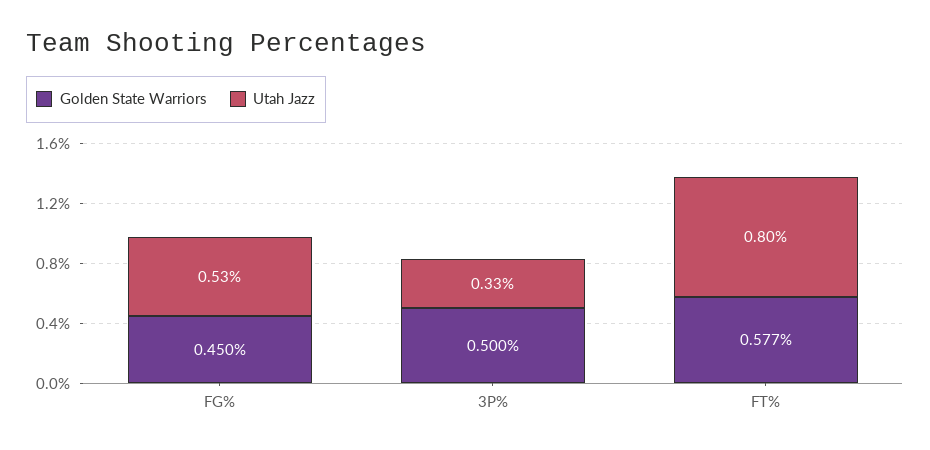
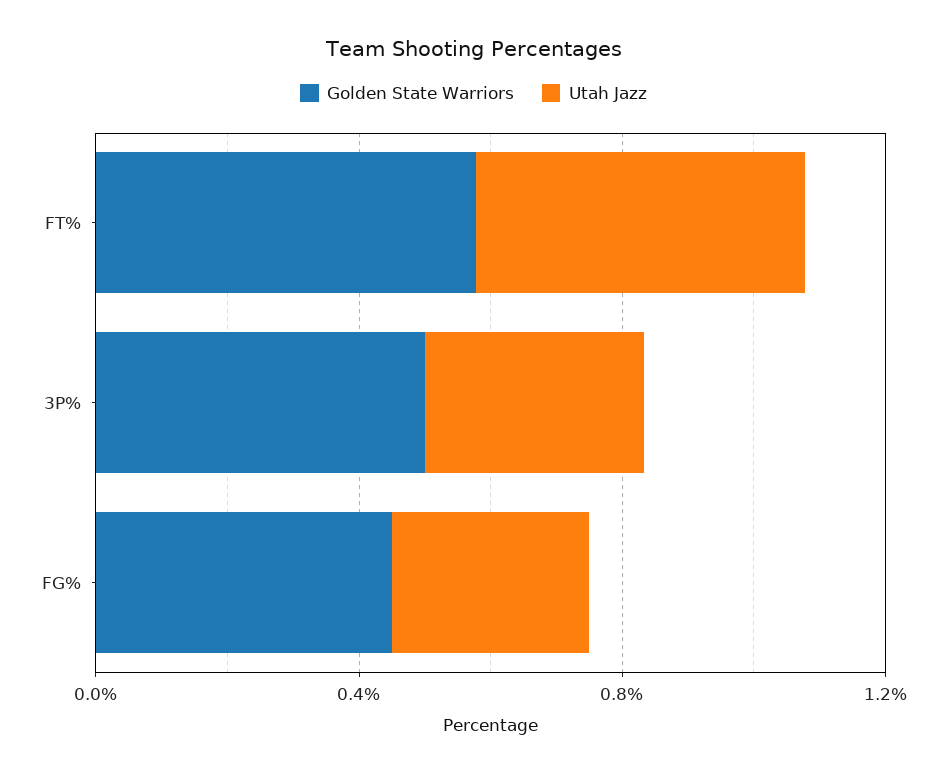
  {
    "Golden State Warriors": {
      "FG%": 0.45,
      "3P%": 0.5,
      "FT%": 0.577
    },
    "Utah Jazz": {
-     "FG%": 0.53,
+     "FG%": 0.3,
      "3P%": 0.33,
-     "FT%": 0.8
+     "FT%": 0.5
    }
  }

